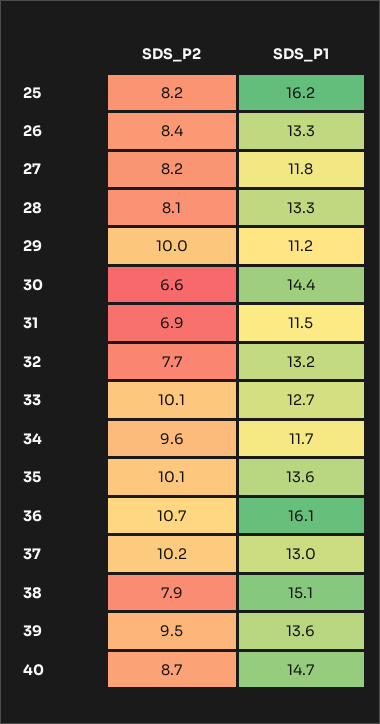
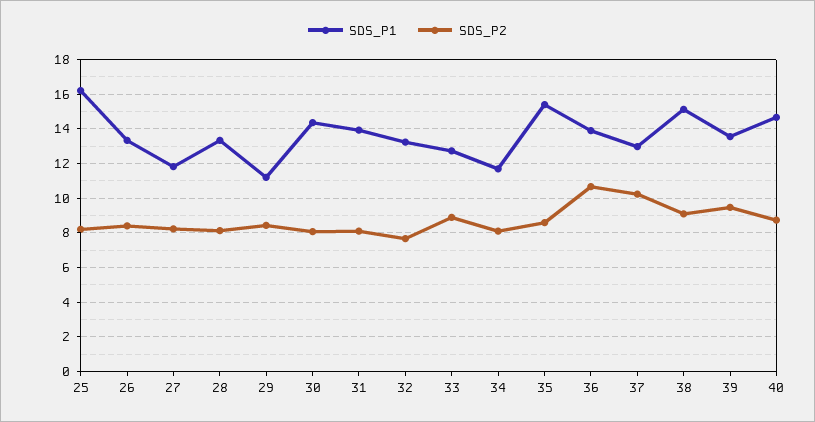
  {
    "SDS_P2": {
      "25": 8.2,
      "26": 8.4,
      "27": 8.2,
      "28": 8.1,
-     "29": 10,
+     "29": 8.5,
-     "30": 6.6,
+     "30": 8,
-     "31": 6.9,
+     "31": 8,
      "32": 7.7,
-     "33": 10.1,
+     "33": 9,
-     "34": 9.6,
+     "34": 8,
-     "35": 10.1,
+     "35": 8.5,
      "36": 10.7,
      "37": 10.2,
-     "38": 7.9,
+     "38": 9,
      "39": 9.5,
      "40": 8.7
    },
    "SDS_P1": {
      "25": 16.2,
      "26": 13.3,
      "27": 11.8,
      "28": 13.3,
      "29": 11.2,
      "30": 14.4,
-     "31": 11.5,
+     "31": 14,
      "32": 13.2,
      "33": 12.7,
      "34": 11.7,
-     "35": 13.6,
+     "35": 15.5,
-     "36": 16.1,
+     "36": 14,
      "37": 13,
      "38": 15.1,
      "39": 13.6,
      "40": 14.7
    }
  }

